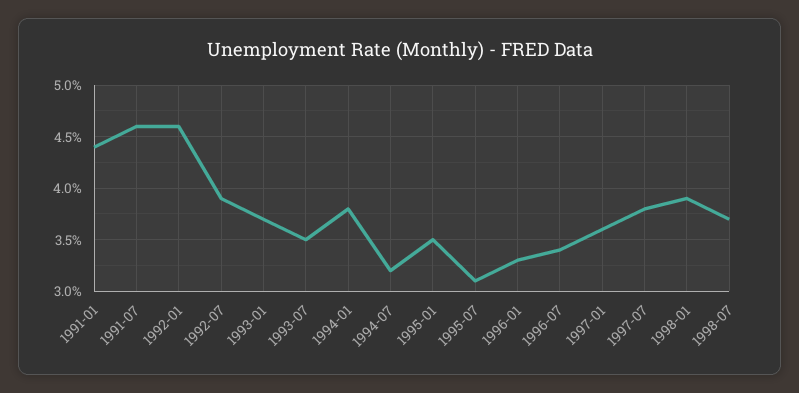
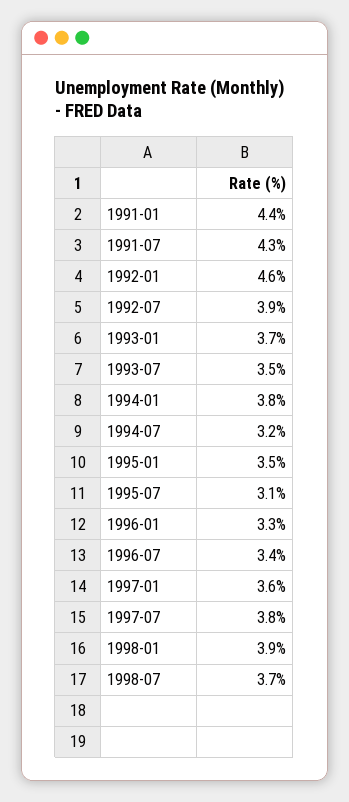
  {
    "1991-01": 4.4,
-   "1991-07": 4.6,
+   "1991-07": 4.3,
    "1992-01": 4.6,
    "1992-07": 3.9,
    "1993-01": 3.7,
    "1993-07": 3.5,
    "1994-01": 3.8,
    "1994-07": 3.2,
    "1995-01": 3.5,
    "1995-07": 3.1,
    "1996-01": 3.3,
    "1996-07": 3.4,
    "1997-01": 3.6,
    "1997-07": 3.8,
    "1998-01": 3.9,
    "1998-07": 3.7
  }

